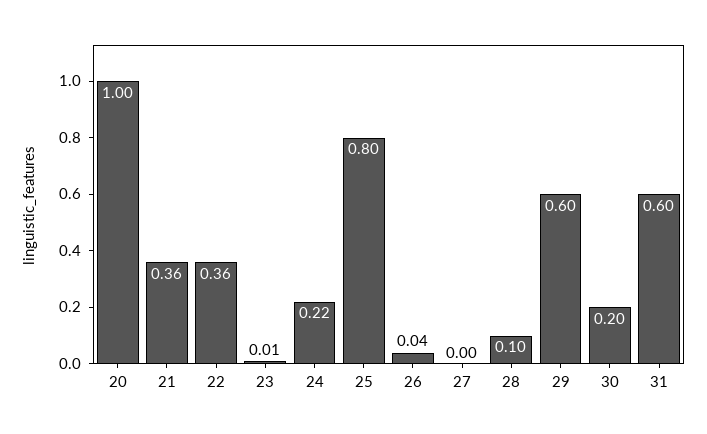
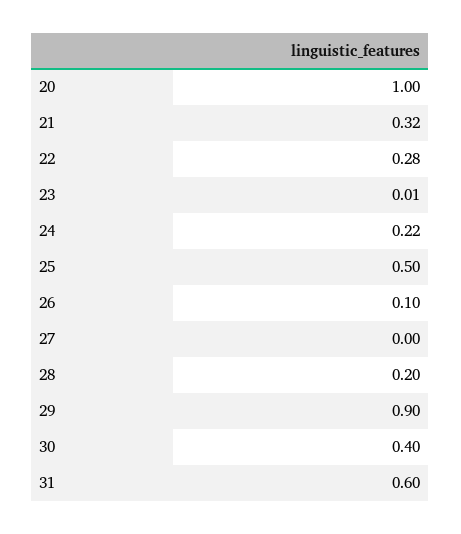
  {
    "20": 1,
-   "21": 0.36,
+   "21": 0.32,
-   "22": 0.36,
+   "22": 0.28,
    "23": 0.01,
    "24": 0.22,
-   "25": 0.8,
+   "25": 0.5,
-   "26": 0.04,
+   "26": 0.1,
    "27": 0,
-   "28": 0.1,
+   "28": 0.2,
-   "29": 0.6,
+   "29": 0.9,
-   "30": 0.2,
+   "30": 0.4,
    "31": 0.6
  }

